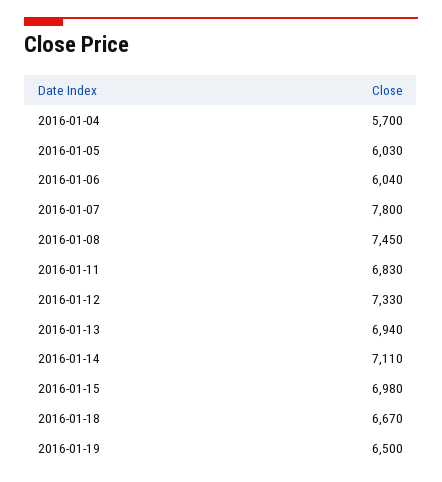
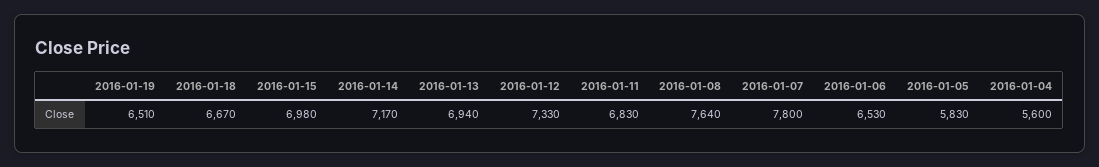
  {
-   "2016-01-04": 5700,
+   "2016-01-04": 5600,
-   "2016-01-05": 6030,
+   "2016-01-05": 5830,
-   "2016-01-06": 6040,
+   "2016-01-06": 6530,
    "2016-01-07": 7800,
-   "2016-01-08": 7450,
+   "2016-01-08": 7640,
    "2016-01-11": 6830,
    "2016-01-12": 7330,
    "2016-01-13": 6940,
-   "2016-01-14": 7110,
+   "2016-01-14": 7170,
    "2016-01-15": 6980,
    "2016-01-18": 6670,
-   "2016-01-19": 6500
+   "2016-01-19": 6510
  }

